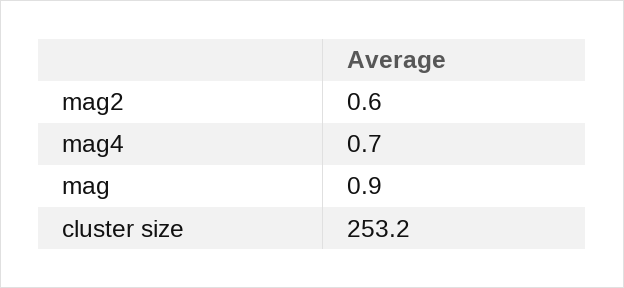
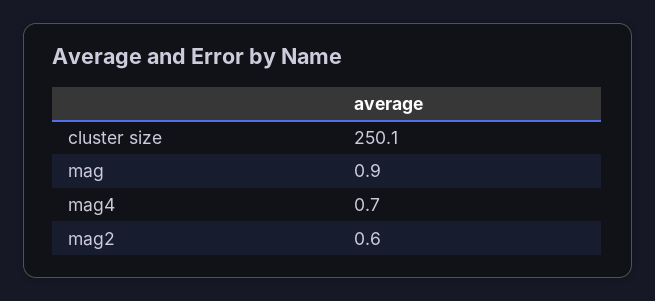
  {
    "mag2": 0.6,
    "mag4": 0.7,
    "mag": 0.9,
-   "cluster size": 253.2
+   "cluster size": 250.1
  }

